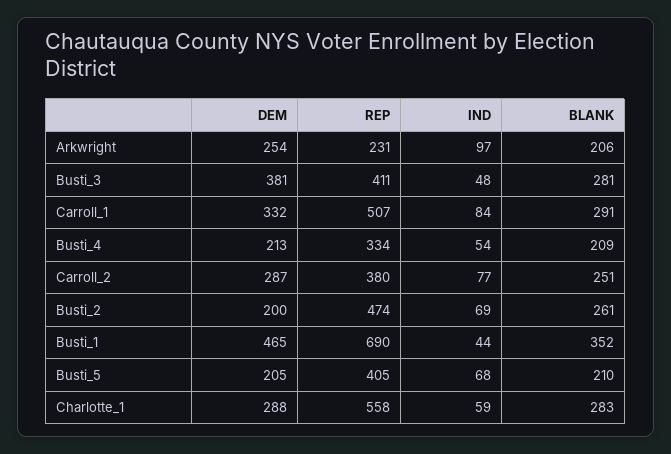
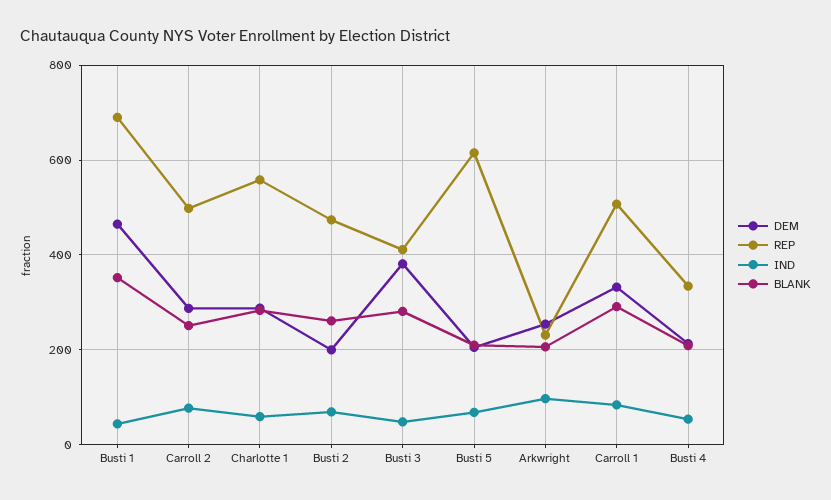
  {
    "DEM": {
      "Arkwright": 254,
      "Busti_3": 381,
      "Carroll_1": 332,
      "Busti_4": 213,
      "Carroll_2": 287,
      "Busti_2": 200,
      "Busti_1": 465,
      "Busti_5": 205,
      "Charlotte_1": 288
    },
    "REP": {
      "Arkwright": 231,
      "Busti_3": 411,
      "Carroll_1": 507,
      "Busti_4": 334,
-     "Carroll_2": 380,
+     "Carroll_2": 500,
      "Busti_2": 474,
      "Busti_1": 690,
-     "Busti_5": 405,
+     "Busti_5": 620,
      "Charlotte_1": 558
    },
    "IND": {
      "Arkwright": 97,
      "Busti_3": 48,
      "Carroll_1": 84,
      "Busti_4": 54,
      "Carroll_2": 77,
      "Busti_2": 69,
      "Busti_1": 44,
      "Busti_5": 68,
      "Charlotte_1": 59
    },
    "BLANK": {
      "Arkwright": 206,
      "Busti_3": 281,
      "Carroll_1": 291,
      "Busti_4": 209,
      "Carroll_2": 251,
      "Busti_2": 261,
      "Busti_1": 352,
      "Busti_5": 210,
      "Charlotte_1": 283
    }
  }

